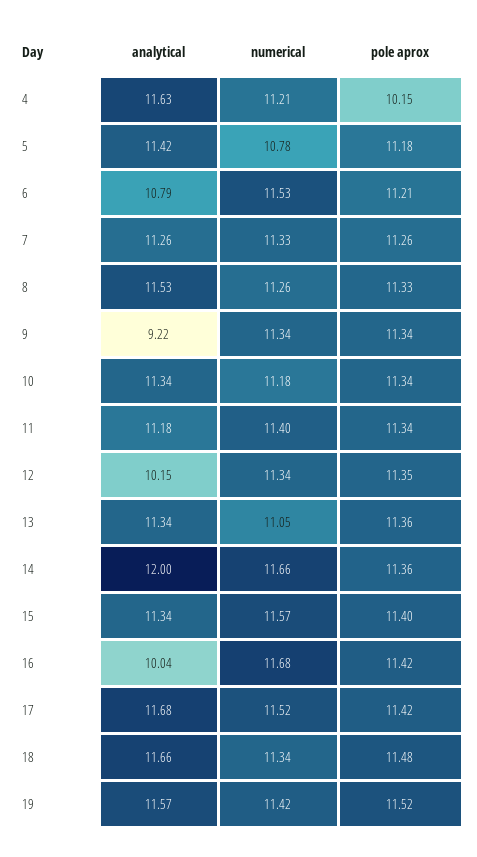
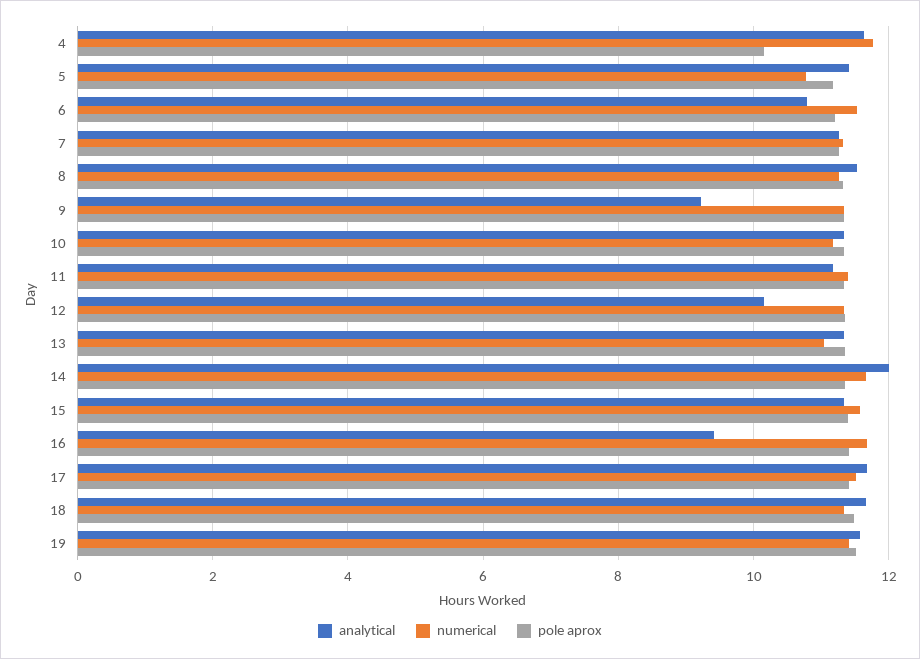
  {
    "analytical": {
      "4": 11.63,
      "5": 11.42,
      "6": 10.79,
      "7": 11.26,
      "8": 11.53,
      "9": 9.22,
      "10": 11.34,
      "11": 11.18,
      "12": 10.15,
      "13": 11.34,
      "14": 12,
      "15": 11.34,
-     "16": 10.04,
+     "16": 9.4,
      "17": 11.68,
      "18": 11.66,
      "19": 11.57
    },
    "numerical": {
-     "4": 11.21,
+     "4": 11.8,
      "5": 10.78,
      "6": 11.53,
      "7": 11.33,
      "8": 11.26,
      "9": 11.34,
      "10": 11.18,
      "11": 11.4,
      "12": 11.34,
      "13": 11.05,
      "14": 11.66,
      "15": 11.57,
      "16": 11.68,
      "17": 11.52,
      "18": 11.34,
      "19": 11.42
    },
    "pole aprox": {
      "4": 10.15,
      "5": 11.18,
      "6": 11.21,
      "7": 11.26,
      "8": 11.33,
      "9": 11.34,
      "10": 11.34,
      "11": 11.34,
      "12": 11.35,
      "13": 11.36,
      "14": 11.36,
      "15": 11.4,
      "16": 11.42,
      "17": 11.42,
      "18": 11.48,
      "19": 11.52
    }
  }

